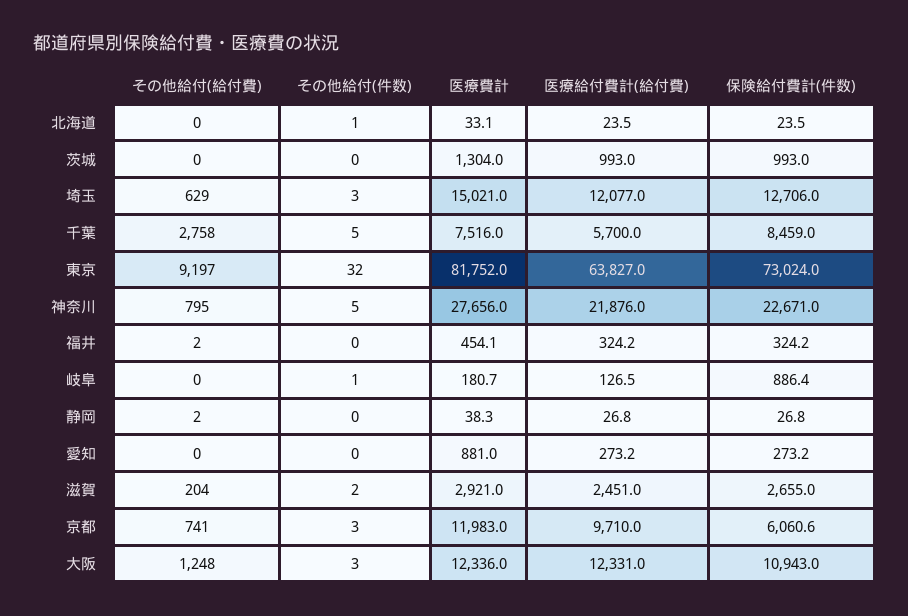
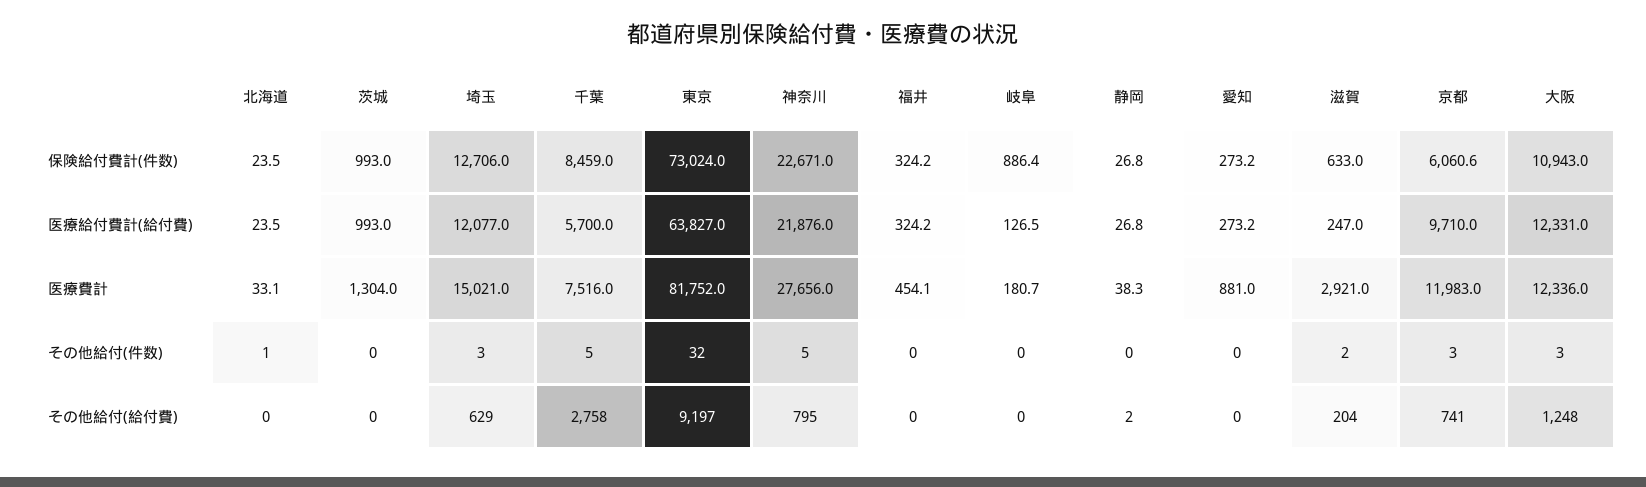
  {
    "その他給付(給付費)": {
      "北海道": 0,
      "茨城": 0,
      "埼玉": 629,
      "千葉": 2758,
      "東京": 9197,
      "神奈川": 795,
-     "福井": 2,
+     "福井": 0,
      "岐阜": 0,
      "静岡": 2,
      "愛知": 0,
      "滋賀": 204,
      "京都": 741,
      "大阪": 1248
    },
    "その他給付(件数)": {
      "北海道": 1,
      "茨城": 0,
      "埼玉": 3,
      "千葉": 5,
      "東京": 32,
      "神奈川": 5,
      "福井": 0,
-     "岐阜": 1,
+     "岐阜": 0,
      "静岡": 0,
      "愛知": 0,
      "滋賀": 2,
      "京都": 3,
      "大阪": 3
    },
    "医療費計": {
      "北海道": 33.1,
      "茨城": 1304,
      "埼玉": 15021,
      "千葉": 7516,
      "東京": 81752,
      "神奈川": 27656,
      "福井": 454.1,
      "岐阜": 180.7,
      "静岡": 38.3,
      "愛知": 881,
      "滋賀": 2921,
      "京都": 11983,
      "大阪": 12336
    },
    "医療給付費計(給付費)": {
      "北海道": 23.5,
      "茨城": 993,
      "埼玉": 12077,
      "千葉": 5700,
      "東京": 63827,
      "神奈川": 21876,
      "福井": 324.2,
      "岐阜": 126.5,
      "静岡": 26.8,
      "愛知": 273.2,
-     "滋賀": 2451,
+     "滋賀": 247,
      "京都": 9710,
      "大阪": 12331
    },
    "保険給付費計(件数)": {
      "北海道": 23.5,
      "茨城": 993,
      "埼玉": 12706,
      "千葉": 8459,
      "東京": 73024,
      "神奈川": 22671,
      "福井": 324.2,
      "岐阜": 886.4,
      "静岡": 26.8,
      "愛知": 273.2,
-     "滋賀": 2655,
+     "滋賀": 633,
      "京都": 6060.6,
      "大阪": 10943
    }
  }

